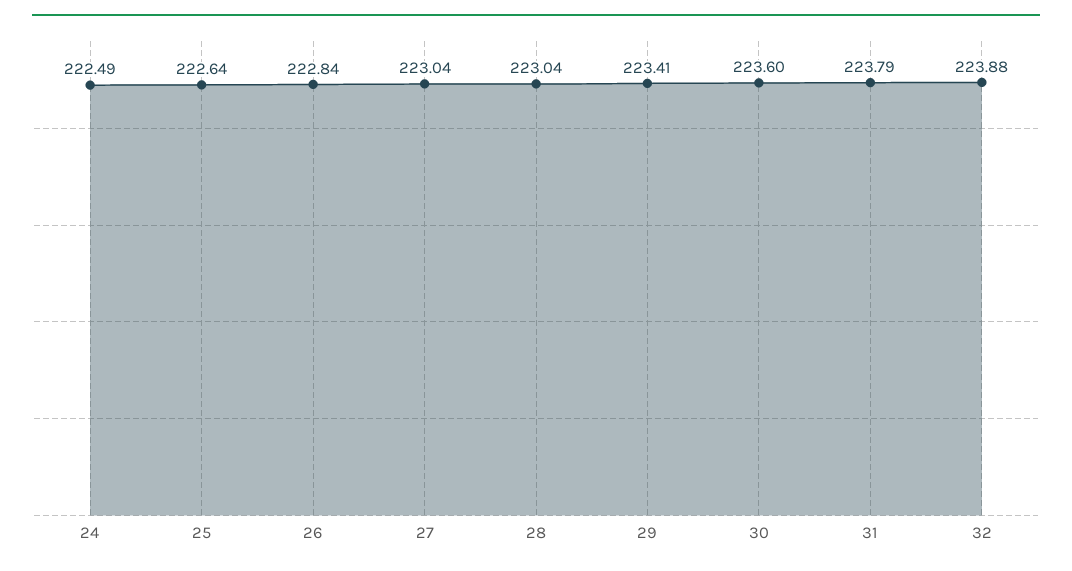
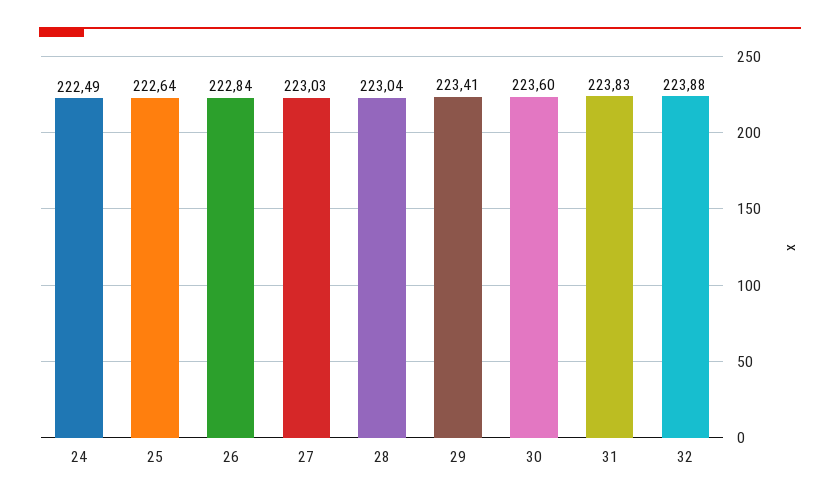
  {
    "24": 222.49,
    "25": 222.64,
    "26": 222.84,
-   "27": 223.04,
+   "27": 223.03,
    "28": 223.04,
    "29": 223.41,
    "30": 223.6,
-   "31": 223.79,
+   "31": 223.83,
    "32": 223.88
  }

